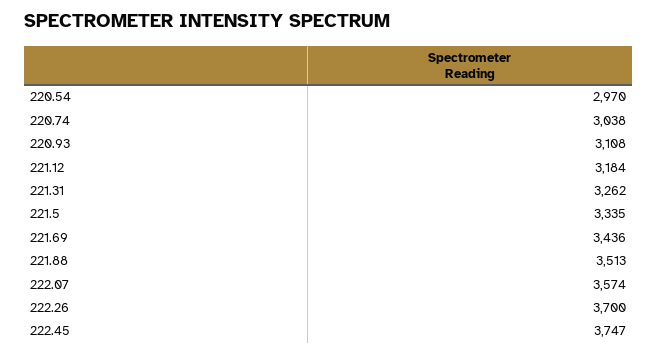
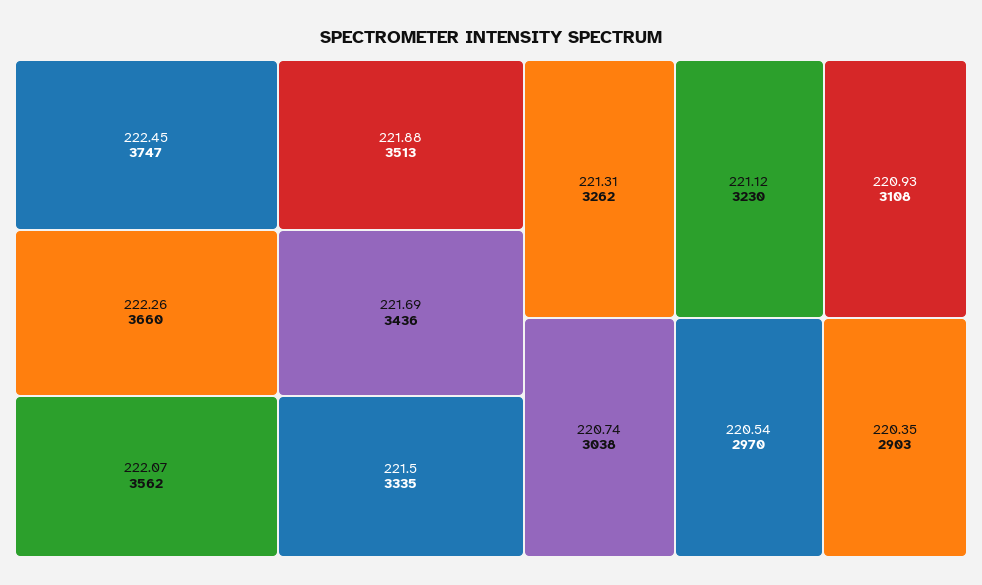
  {
    "220.54": 2970,
    "220.74": 3038,
    "220.93": 3108,
-   "221.12": 3184,
+   "221.12": 3230,
    "221.31": 3262,
    "221.5": 3335,
    "221.69": 3436,
    "221.88": 3513,
-   "222.07": 3574,
+   "222.07": 3562,
-   "222.26": 3700,
+   "222.26": 3660,
-   "222.45": 3747
+   "222.45": 3747,
+   "220.35": 2903
  }

